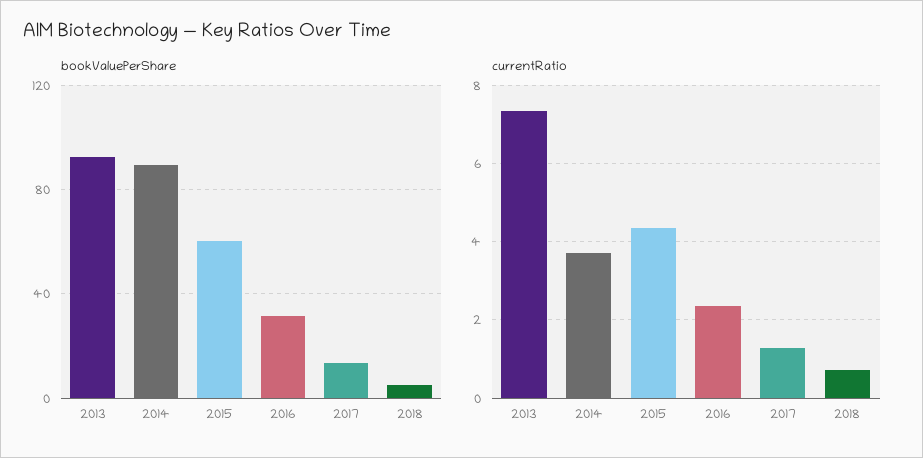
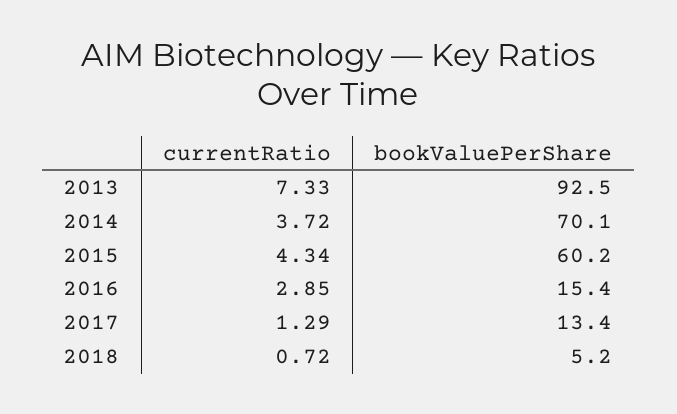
  {
    "bookValuePerShare": {
      "2013": 92.5,
-     "2014": 90,
+     "2014": 70.1,
      "2015": 60.2,
-     "2016": 30,
+     "2016": 15.4,
      "2017": 13.4,
      "2018": 5.2
    },
    "currentRatio": {
      "2013": 7.33,
      "2014": 3.72,
      "2015": 4.34,
-     "2016": 2.4,
+     "2016": 2.85,
      "2017": 1.29,
      "2018": 0.72
    }
  }

